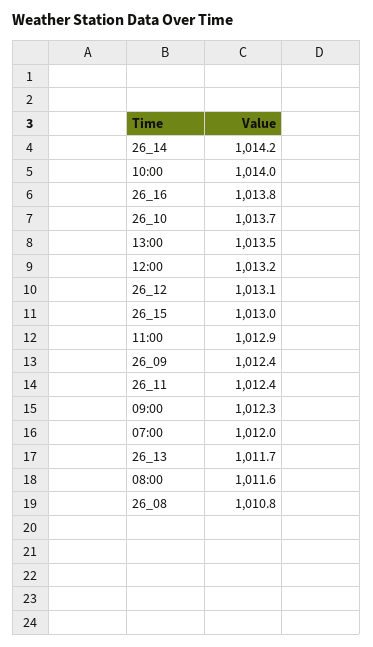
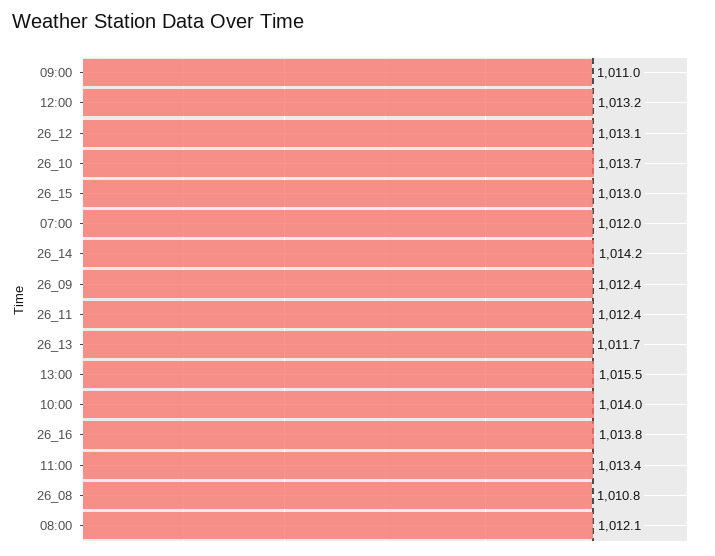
  {
    "26_14": 1014.2,
    "10:00": 1014,
    "26_16": 1013.8,
    "26_10": 1013.7,
-   "13:00": 1013.5,
+   "13:00": 1015.5,
    "12:00": 1013.2,
    "26_12": 1013.1,
    "26_15": 1013,
-   "11:00": 1012.9,
+   "11:00": 1013.4,
    "26_09": 1012.4,
    "26_11": 1012.4,
-   "09:00": 1012.3,
+   "09:00": 1011,
    "07:00": 1012,
    "26_13": 1011.7,
-   "08:00": 1011.6,
+   "08:00": 1012.1,
    "26_08": 1010.8
  }

